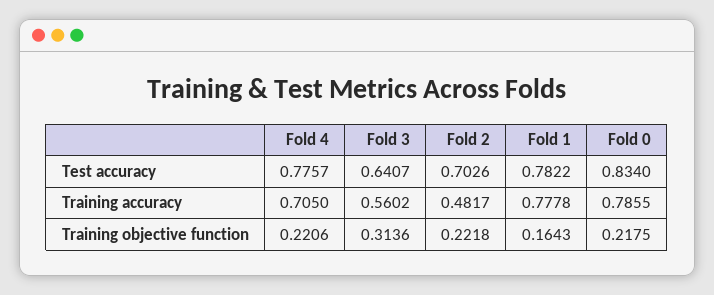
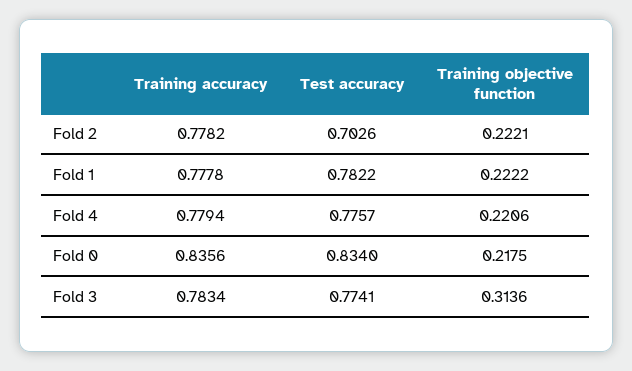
  {
    "Fold 4": {
      "Test accuracy": 0.7757,
-     "Training accuracy": 0.705,
+     "Training accuracy": 0.7794,
      "Training objective function": 0.2206
    },
    "Fold 3": {
-     "Test accuracy": 0.6407,
+     "Test accuracy": 0.7741,
-     "Training accuracy": 0.5602,
+     "Training accuracy": 0.7834,
      "Training objective function": 0.3136
    },
    "Fold 2": {
      "Test accuracy": 0.7026,
-     "Training accuracy": 0.4817,
+     "Training accuracy": 0.7782,
-     "Training objective function": 0.2218
+     "Training objective function": 0.2221
    },
    "Fold 1": {
      "Test accuracy": 0.7822,
      "Training accuracy": 0.7778,
-     "Training objective function": 0.1643
+     "Training objective function": 0.2222
    },
    "Fold 0": {
      "Test accuracy": 0.834,
-     "Training accuracy": 0.7855,
+     "Training accuracy": 0.8356,
      "Training objective function": 0.2175
    }
  }

